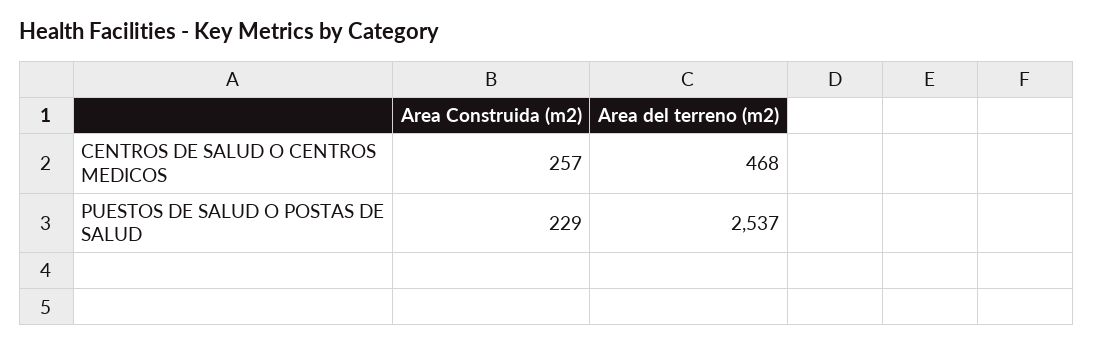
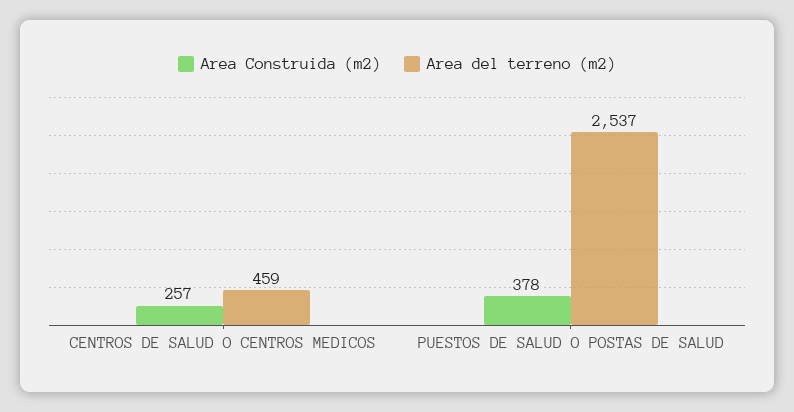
  {
    "Area Construida (m2)": {
      "CENTROS DE SALUD O CENTROS MEDICOS": 257,
-     "PUESTOS DE SALUD O POSTAS DE SALUD": 229
+     "PUESTOS DE SALUD O POSTAS DE SALUD": 378
    },
    "Area del terreno (m2)": {
-     "CENTROS DE SALUD O CENTROS MEDICOS": 468,
+     "CENTROS DE SALUD O CENTROS MEDICOS": 459,
      "PUESTOS DE SALUD O POSTAS DE SALUD": 2537
    }
  }

